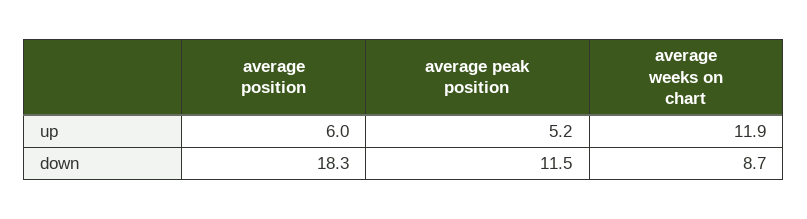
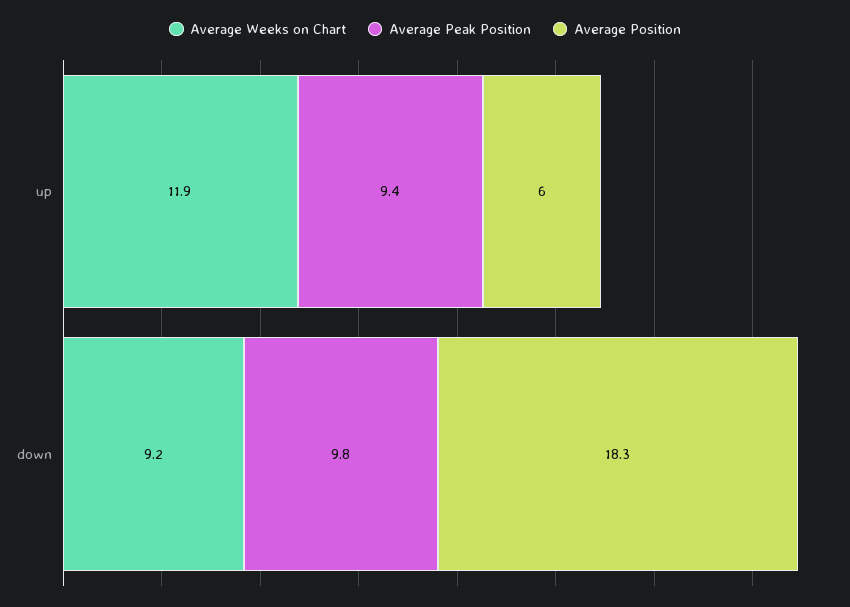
  {
    "average position": {
      "up": 6,
      "down": 18.3
    },
    "average peak position": {
-     "up": 5.2,
+     "up": 9.4,
-     "down": 11.5
+     "down": 9.8
    },
    "average weeks on chart": {
      "up": 11.9,
-     "down": 8.7
+     "down": 9.2
    }
  }

